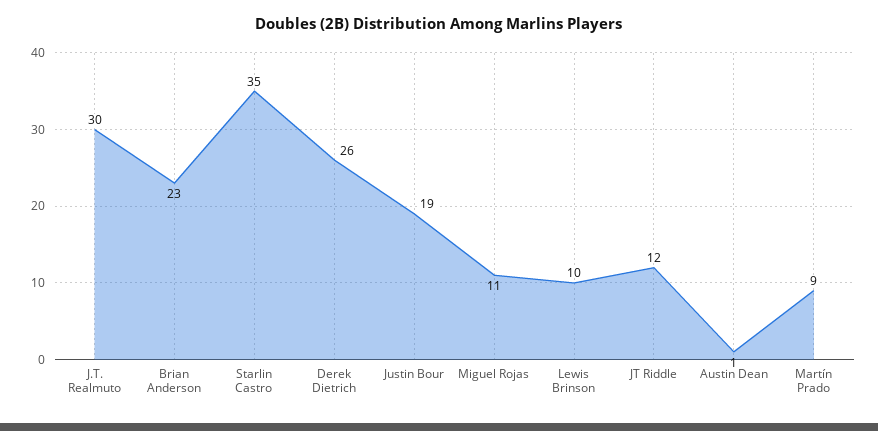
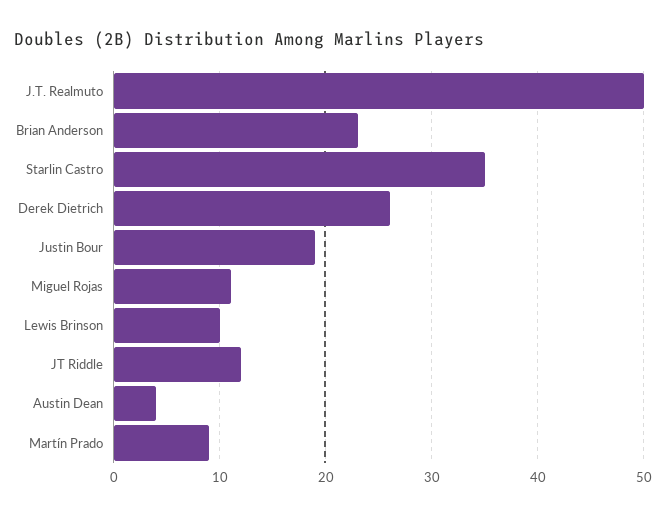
  {
-   "J.T. Realmuto": 30,
+   "J.T. Realmuto": 50,
    "Brian Anderson": 23,
    "Starlin Castro": 35,
    "Derek Dietrich": 26,
    "Justin Bour": 19,
    "Miguel Rojas": 11,
    "Lewis Brinson": 10,
    "JT Riddle": 12,
-   "Austin Dean": 1,
+   "Austin Dean": 4,
    "Martín Prado": 9
  }

